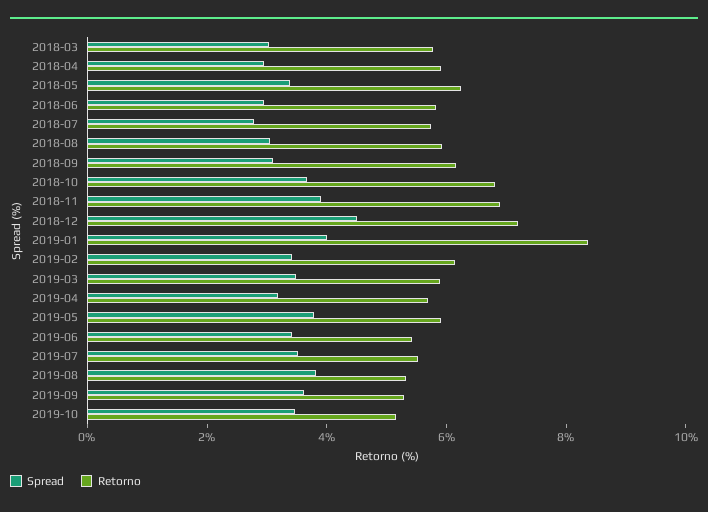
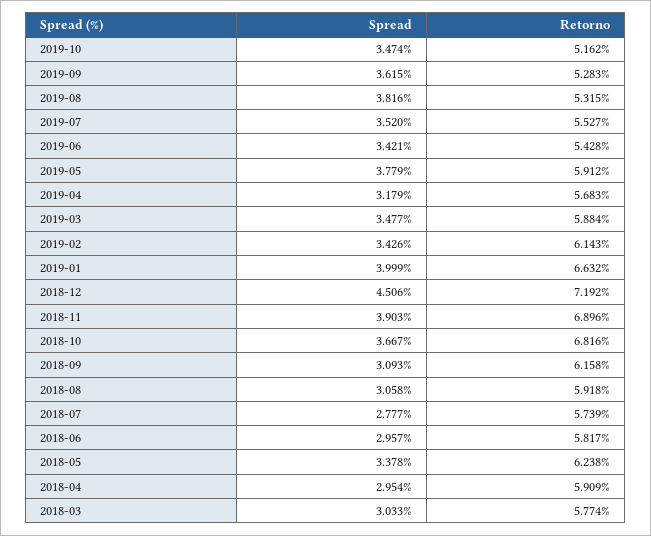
  {
    "Spread": {
      "2018-03": 3.033,
      "2018-04": 2.954,
      "2018-05": 3.378,
      "2018-06": 2.957,
      "2018-07": 2.777,
      "2018-08": 3.058,
      "2018-09": 3.093,
      "2018-10": 3.667,
      "2018-11": 3.903,
      "2018-12": 4.506,
      "2019-01": 3.999,
      "2019-02": 3.426,
      "2019-03": 3.477,
      "2019-04": 3.179,
      "2019-05": 3.779,
      "2019-06": 3.421,
      "2019-07": 3.52,
      "2019-08": 3.816,
      "2019-09": 3.615,
      "2019-10": 3.474
    },
    "Retorno": {
      "2018-03": 5.774,
      "2018-04": 5.909,
      "2018-05": 6.238,
      "2018-06": 5.817,
      "2018-07": 5.739,
      "2018-08": 5.918,
      "2018-09": 6.158,
      "2018-10": 6.816,
      "2018-11": 6.896,
      "2018-12": 7.192,
-     "2019-01": 8.5,
+     "2019-01": 6.632,
      "2019-02": 6.143,
      "2019-03": 5.884,
      "2019-04": 5.683,
      "2019-05": 5.912,
      "2019-06": 5.428,
      "2019-07": 5.527,
      "2019-08": 5.315,
      "2019-09": 5.283,
      "2019-10": 5.162
    }
  }

